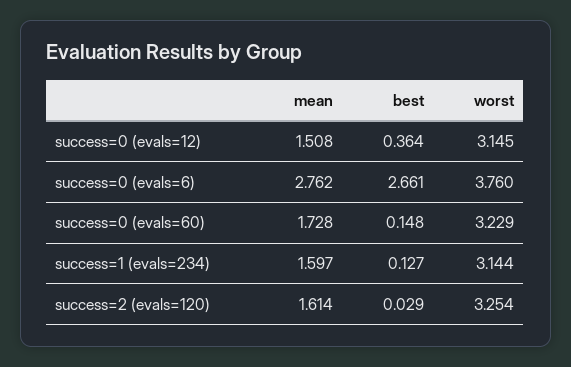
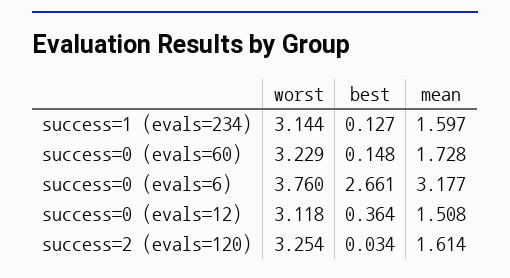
  {
    "mean": {
      "success=0 (evals=12)": 1.508,
-     "success=0 (evals=6)": 2.762,
+     "success=0 (evals=6)": 3.177,
      "success=0 (evals=60)": 1.728,
      "success=1 (evals=234)": 1.597,
      "success=2 (evals=120)": 1.614
    },
    "best": {
      "success=0 (evals=12)": 0.364,
      "success=0 (evals=6)": 2.661,
      "success=0 (evals=60)": 0.148,
      "success=1 (evals=234)": 0.127,
-     "success=2 (evals=120)": 0.029
+     "success=2 (evals=120)": 0.034
    },
    "worst": {
-     "success=0 (evals=12)": 3.145,
+     "success=0 (evals=12)": 3.118,
      "success=0 (evals=6)": 3.76,
      "success=0 (evals=60)": 3.229,
      "success=1 (evals=234)": 3.144,
      "success=2 (evals=120)": 3.254
    }
  }

